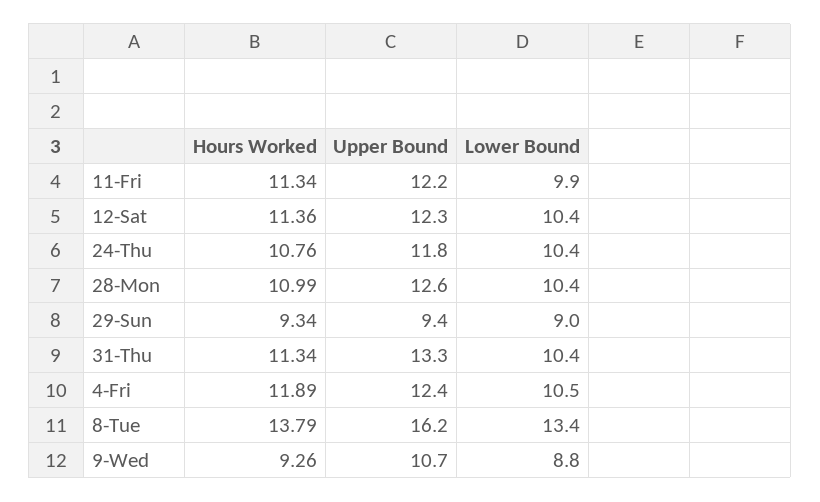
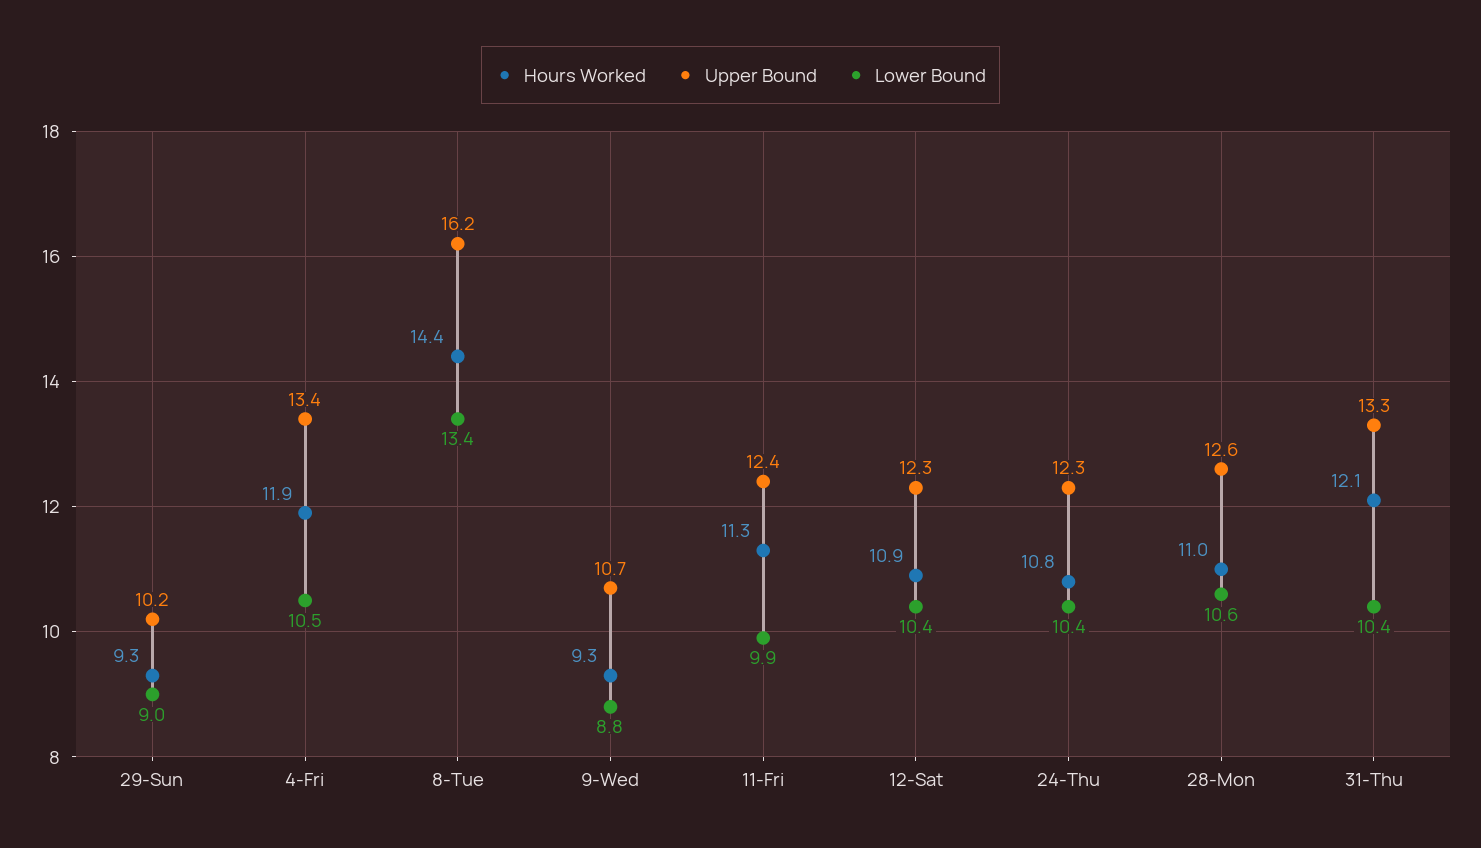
  {
    "Hours Worked": {
      "11-Fri": 11.34,
-     "12-Sat": 11.36,
+     "12-Sat": 10.9,
      "24-Thu": 10.76,
      "28-Mon": 10.99,
      "29-Sun": 9.34,
-     "31-Thu": 11.34,
+     "31-Thu": 12.1,
      "4-Fri": 11.89,
-     "8-Tue": 13.79,
+     "8-Tue": 14.4,
      "9-Wed": 9.26
    },
    "Upper Bound": {
-     "11-Fri": 12.2,
+     "11-Fri": 12.4,
      "12-Sat": 12.3,
-     "24-Thu": 11.8,
+     "24-Thu": 12.3,
      "28-Mon": 12.6,
-     "29-Sun": 9.4,
+     "29-Sun": 10.2,
      "31-Thu": 13.3,
-     "4-Fri": 12.4,
+     "4-Fri": 13.4,
      "8-Tue": 16.2,
      "9-Wed": 10.7
    },
    "Lower Bound": {
      "11-Fri": 9.9,
      "12-Sat": 10.4,
      "24-Thu": 10.4,
-     "28-Mon": 10.4,
+     "28-Mon": 10.6,
      "29-Sun": 9,
      "31-Thu": 10.4,
      "4-Fri": 10.5,
      "8-Tue": 13.4,
      "9-Wed": 8.8
    }
  }

